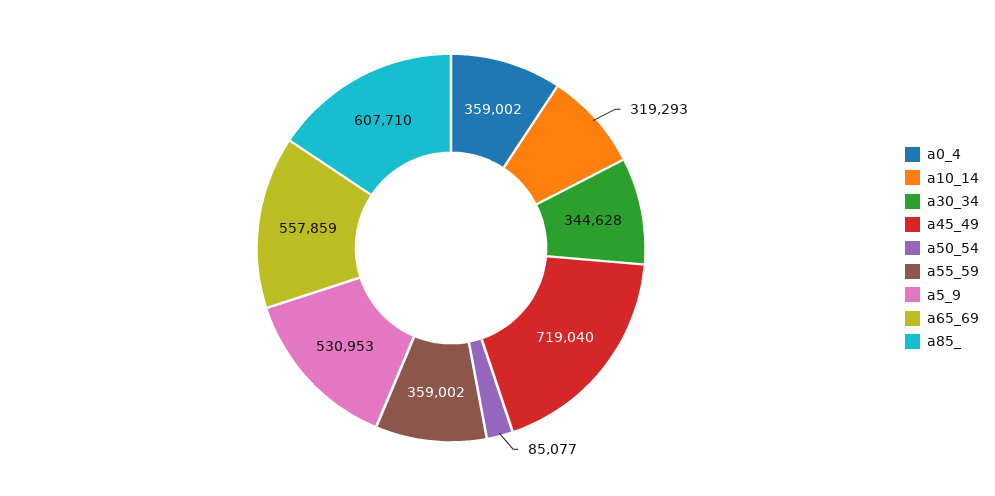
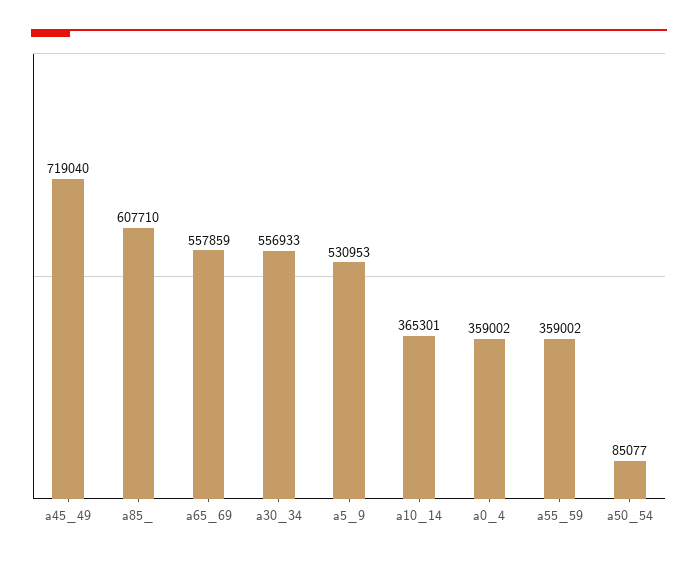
  {
    "a0_4": 359002,
-   "a10_14": 319293,
+   "a10_14": 365301,
-   "a30_34": 344628,
+   "a30_34": 556933,
    "a45_49": 719040,
    "a50_54": 85077,
    "a55_59": 359002,
    "a5_9": 530953,
    "a65_69": 557859,
    "a85_": 607710
  }

